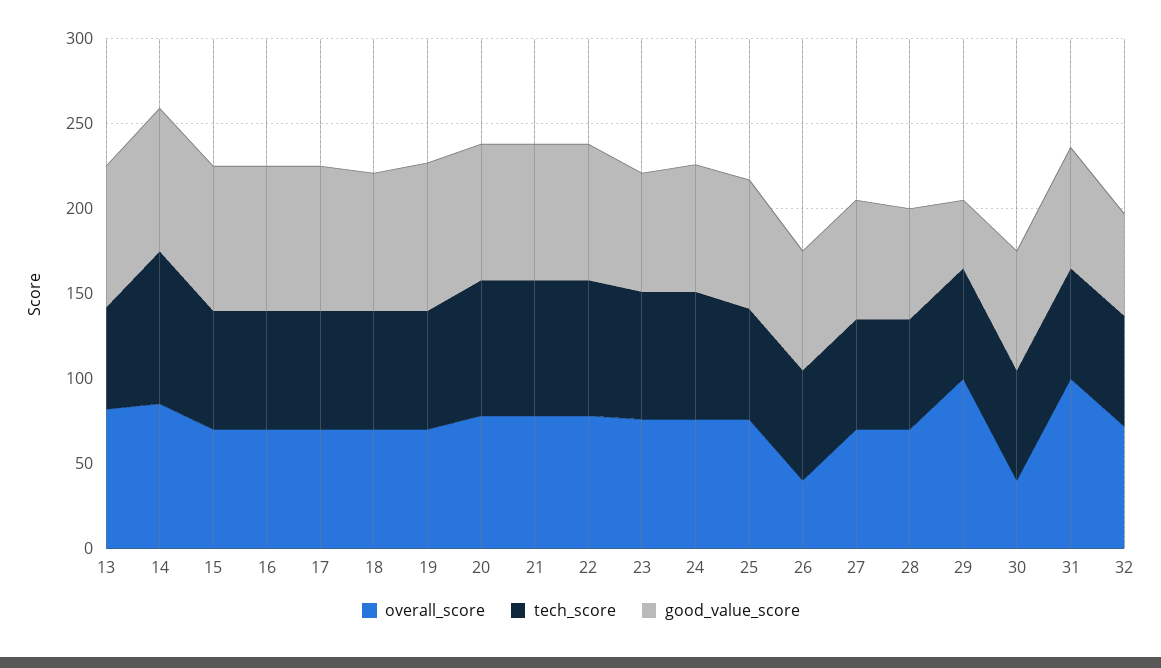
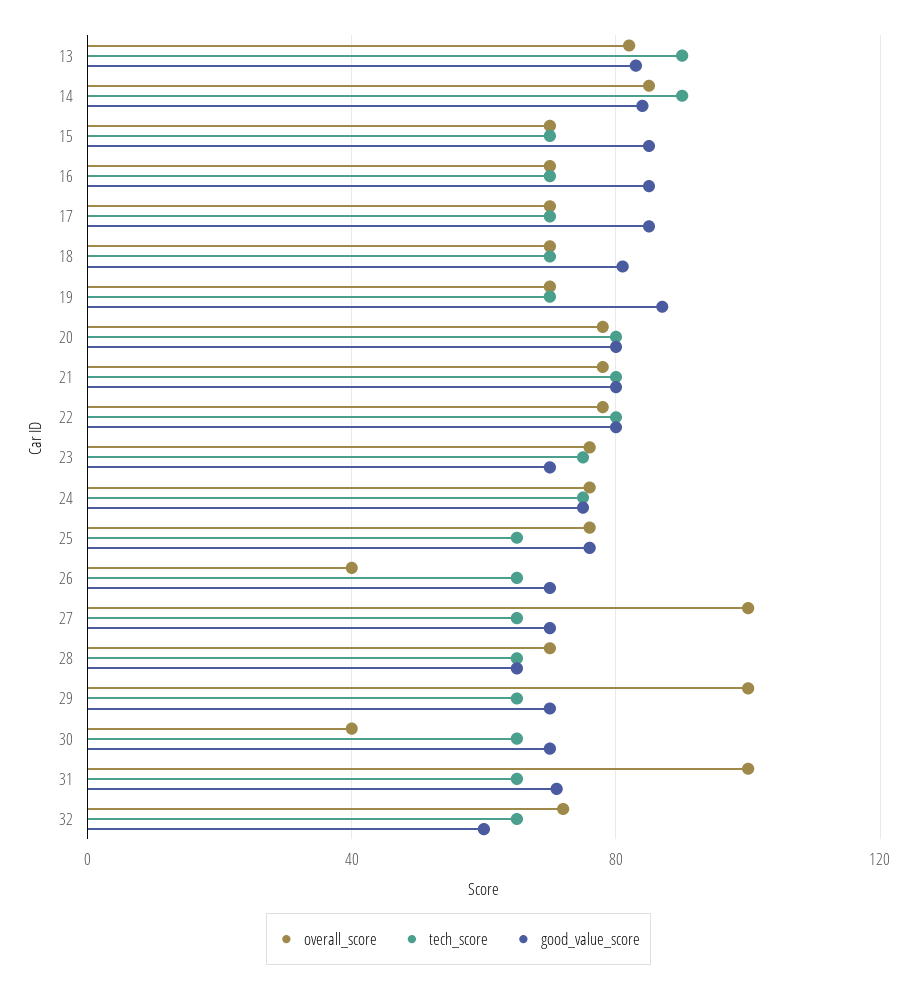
  {
    "overall_score": {
      "13": 80,
      "14": 85,
      "15": 70,
      "16": 70,
      "17": 70,
      "18": 70,
      "19": 70,
      "20": 80,
      "21": 80,
      "22": 80,
      "23": 75,
      "24": 75,
      "25": 75,
      "26": 40,
-     "27": 70,
+     "27": 100,
      "28": 70,
      "29": 100,
      "30": 40,
      "31": 100,
      "32": 70
    },
    "tech_score": {
-     "13": 60,
+     "13": 90,
      "14": 90,
      "15": 70,
      "16": 70,
      "17": 70,
      "18": 70,
      "19": 70,
      "20": 80,
      "21": 80,
      "22": 80,
      "23": 75,
      "24": 75,
      "25": 65,
      "26": 65,
      "27": 65,
      "28": 65,
      "29": 65,
      "30": 65,
      "31": 65,
      "32": 65
    },
    "good_value_score": {
      "13": 85,
      "14": 85,
      "15": 85,
      "16": 85,
      "17": 85,
      "18": 80,
      "19": 85,
      "20": 80,
      "21": 80,
      "22": 80,
      "23": 70,
      "24": 75,
      "25": 75,
      "26": 70,
      "27": 70,
      "28": 65,
-     "29": 40,
+     "29": 70,
      "30": 70,
      "31": 70,
      "32": 60
    }
  }

